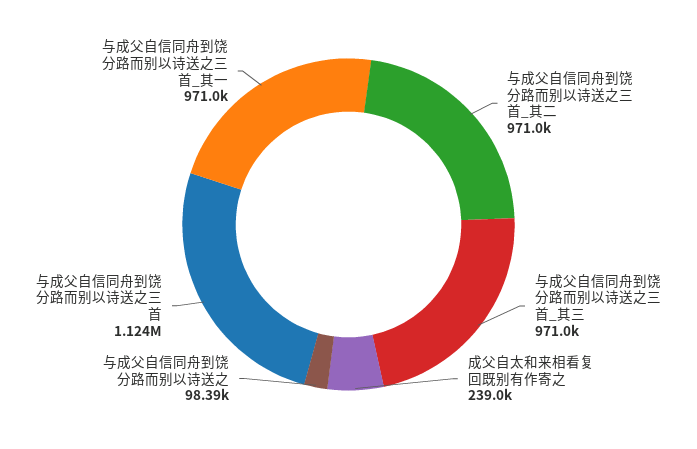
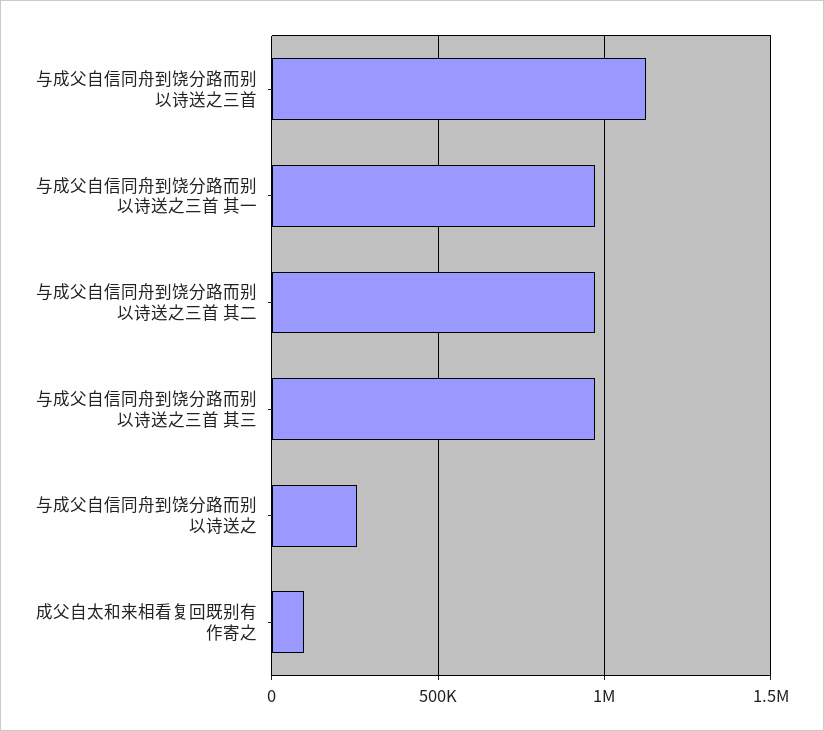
  {
    "与成父自信同舟到饶分路而别以诗送之三首_其二": 971000,
    "与成父自信同舟到饶分路而别以诗送之三首_其三": 971000,
-   "成父自太和来相看复回既别有作寄之": 239000,
+   "成父自太和来相看复回既别有作寄之": 100000,
-   "与成父自信同舟到饶分路而别以诗送之": 98390,
+   "与成父自信同舟到饶分路而别以诗送之": 250000,
    "与成父自信同舟到饶分路而别以诗送之三首": 1124000,
    "与成父自信同舟到饶分路而别以诗送之三首_其一": 971000
  }

